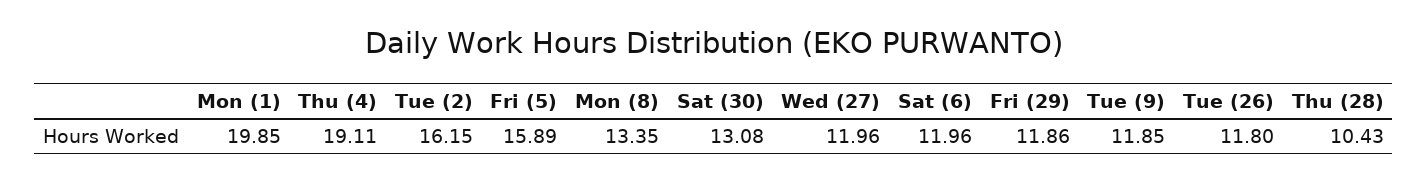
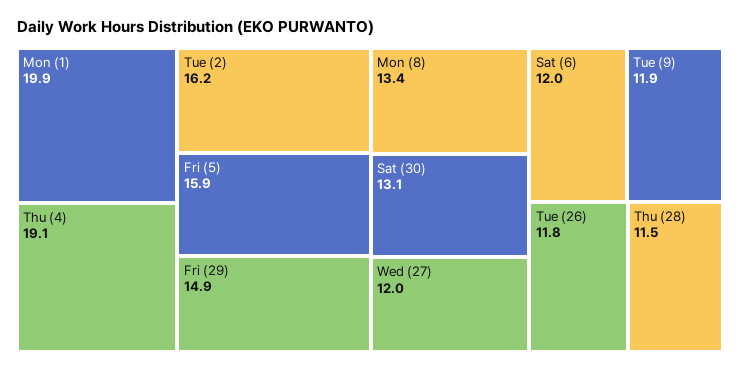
  {
    "Mon (1)": 19.85,
    "Thu (4)": 19.11,
    "Tue (2)": 16.15,
    "Fri (5)": 15.89,
    "Mon (8)": 13.35,
    "Sat (30)": 13.08,
    "Wed (27)": 11.96,
    "Sat (6)": 11.96,
-   "Fri (29)": 11.86,
+   "Fri (29)": 14.9,
    "Tue (9)": 11.85,
    "Tue (26)": 11.8,
-   "Thu (28)": 10.43
+   "Thu (28)": 11.5
  }

